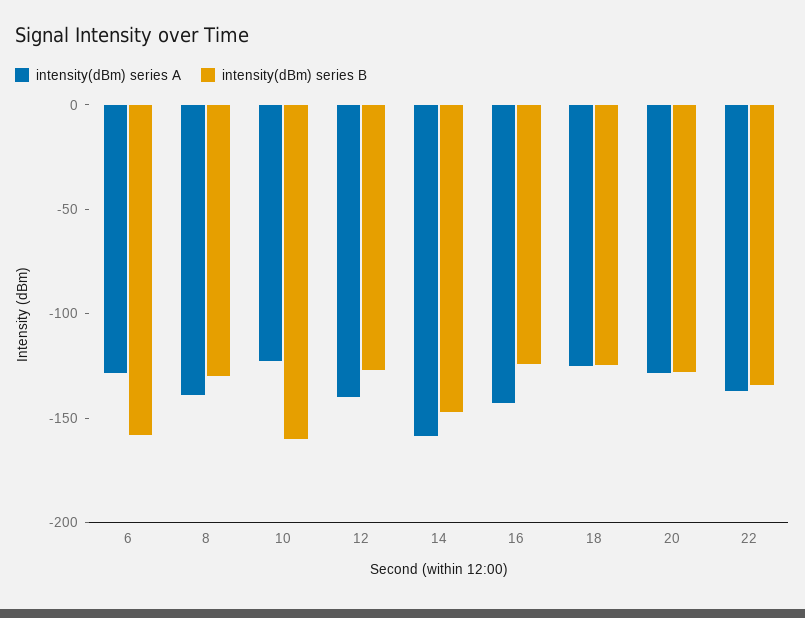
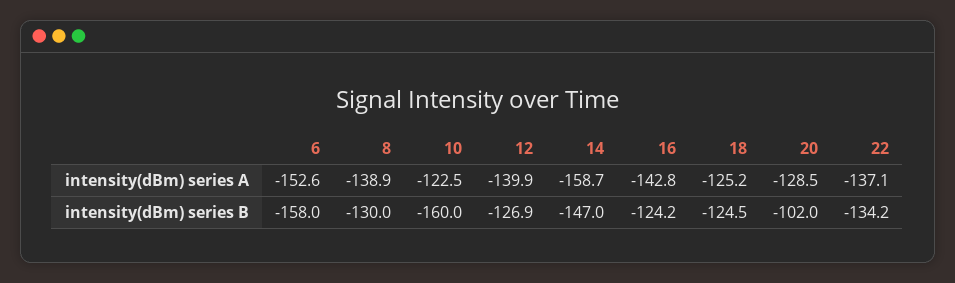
  {
    "intensity(dBm) series A": {
-     "6": -130,
+     "6": -152.6,
      "8": -138.9,
      "10": -122.5,
      "12": -139.9,
      "14": -158.7,
      "16": -142.8,
      "18": -125.2,
      "20": -128.5,
      "22": -137.1
    },
    "intensity(dBm) series B": {
      "6": -158,
      "8": -130,
      "10": -160,
      "12": -126.9,
      "14": -147,
      "16": -124.2,
      "18": -124.5,
-     "20": -130,
+     "20": -102,
      "22": -134.2
    }
  }

